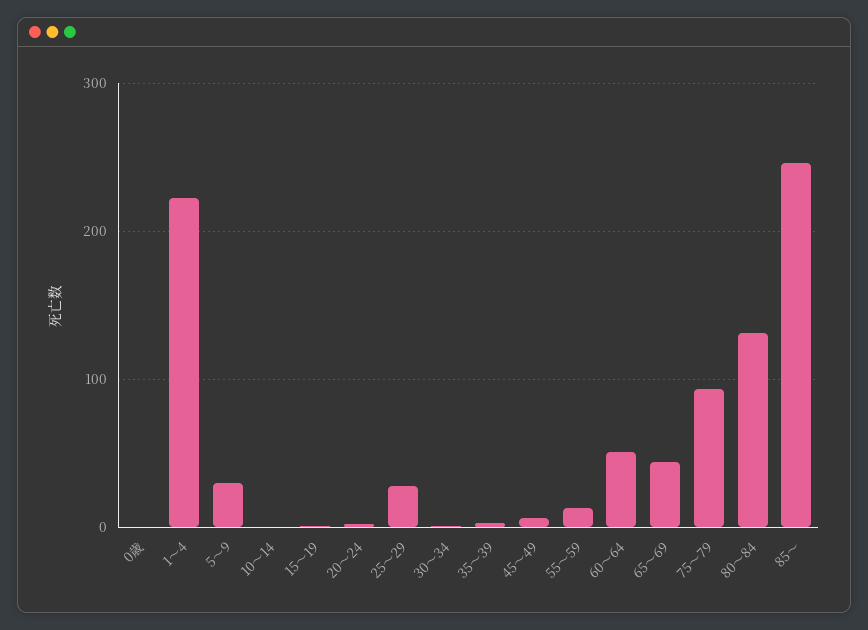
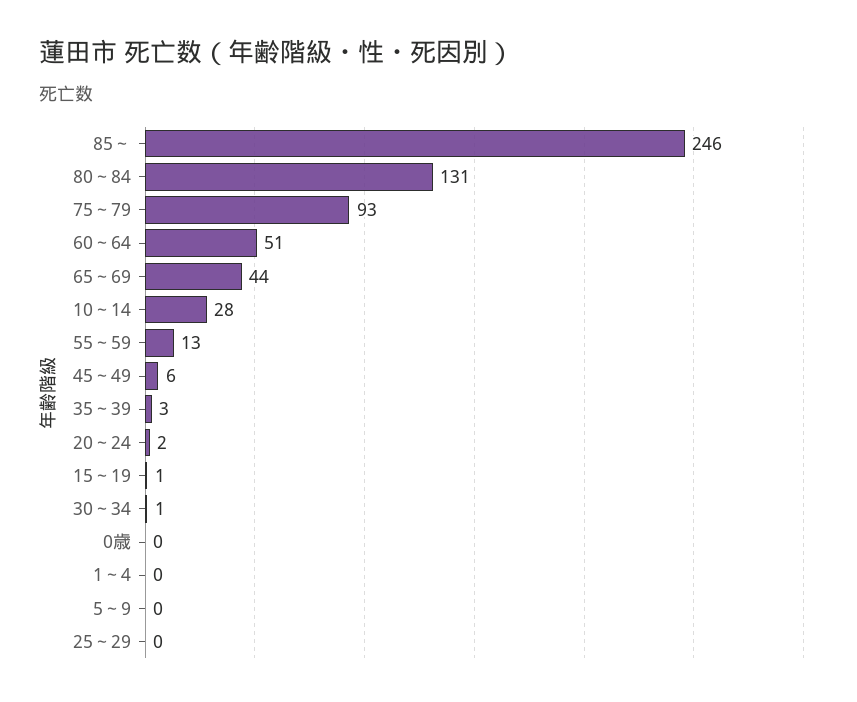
  {
    "0歳": 0,
-   "1～4": 220,
+   "1～4": 0,
-   "5～9": 30,
+   "5～9": 0,
-   "10～14": 0,
+   "10～14": 28,
    "15～19": 1,
    "20～24": 2,
-   "25～29": 30,
+   "25～29": 0,
    "30～34": 1,
    "35～39": 3,
    "45～49": 6,
    "55～59": 13,
    "60～64": 51,
    "65～69": 44,
    "75～79": 93,
    "80～84": 131,
    "85～": 246
  }

